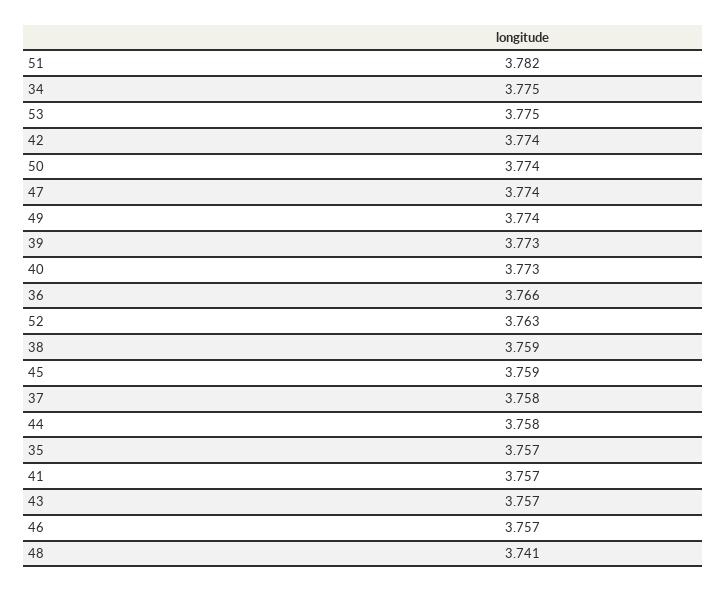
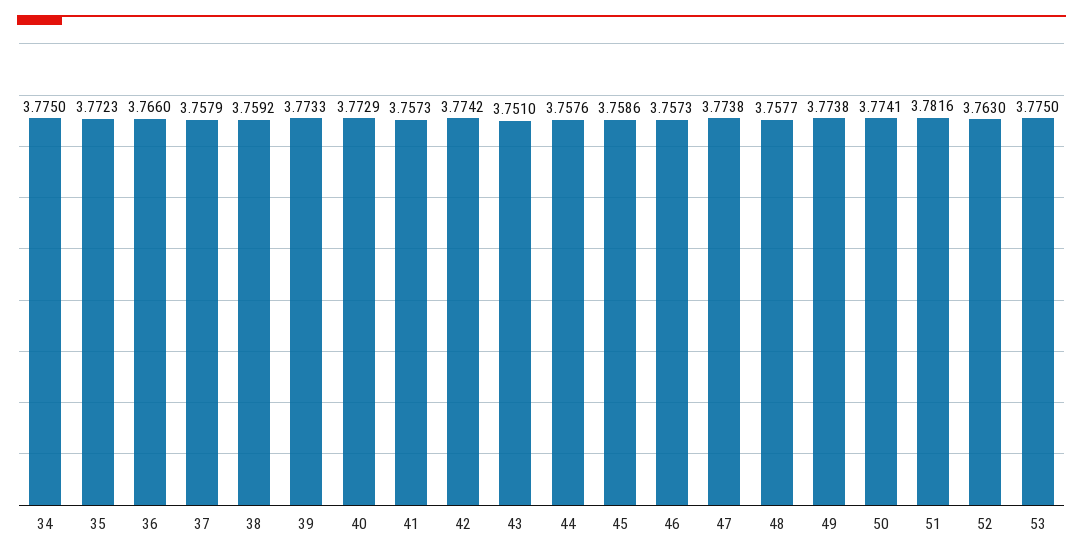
  {
    "51": 3.7816,
    "34": 3.775,
    "53": 3.775,
    "42": 3.7742,
    "50": 3.7741,
    "47": 3.7738,
    "49": 3.7738,
    "39": 3.7733,
    "40": 3.7729,
    "36": 3.766,
    "52": 3.763,
    "38": 3.7592,
    "45": 3.7586,
    "37": 3.7579,
    "44": 3.7576,
-   "35": 3.757,
+   "35": 3.7723,
    "41": 3.7573,
-   "43": 3.757,
+   "43": 3.751,
    "46": 3.7573,
-   "48": 3.741
+   "48": 3.7577
  }

